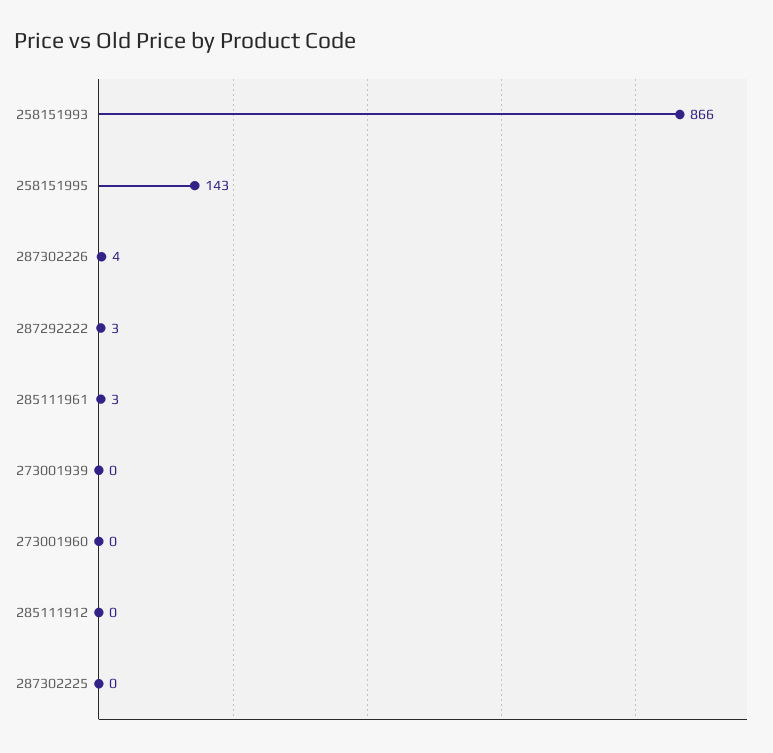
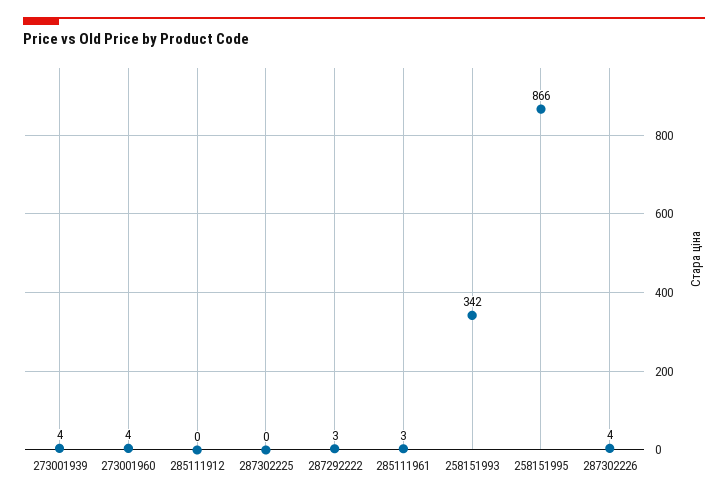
  {
-   "258151993": 866,
+   "258151993": 342,
-   "258151995": 143,
+   "258151995": 866,
    "287302226": 4,
    "287292222": 3,
    "285111961": 3,
-   "273001939": 0,
+   "273001939": 4,
-   "273001960": 0,
+   "273001960": 4,
    "285111912": 0,
    "287302225": 0
  }

